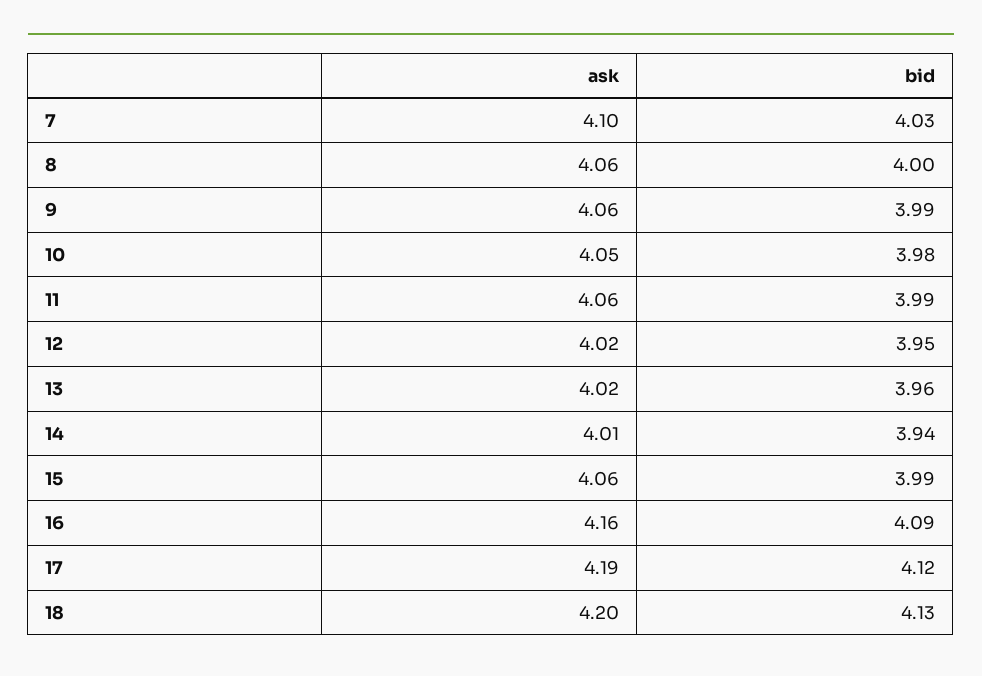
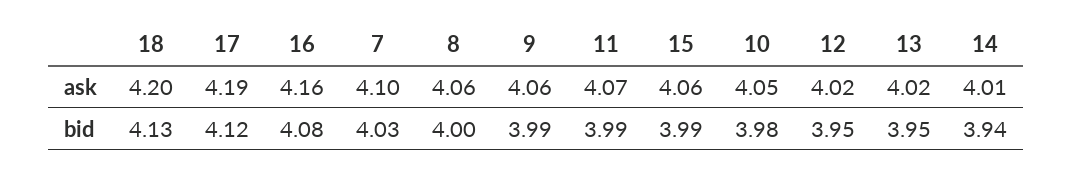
  {
    "ask": {
      "7": 4.1,
      "8": 4.06,
      "9": 4.06,
      "10": 4.05,
-     "11": 4.06,
+     "11": 4.07,
      "12": 4.02,
      "13": 4.02,
      "14": 4.01,
      "15": 4.06,
      "16": 4.16,
      "17": 4.19,
      "18": 4.2
    },
    "bid": {
      "7": 4.03,
      "8": 4,
      "9": 3.99,
      "10": 3.98,
      "11": 3.99,
      "12": 3.95,
-     "13": 3.96,
+     "13": 3.95,
      "14": 3.94,
      "15": 3.99,
-     "16": 4.09,
+     "16": 4.08,
      "17": 4.12,
      "18": 4.13
    }
  }

